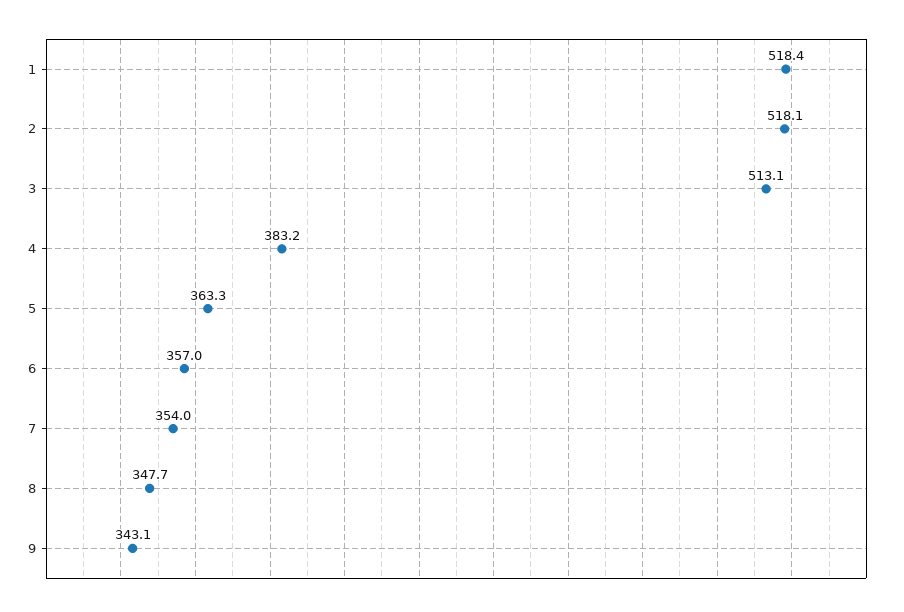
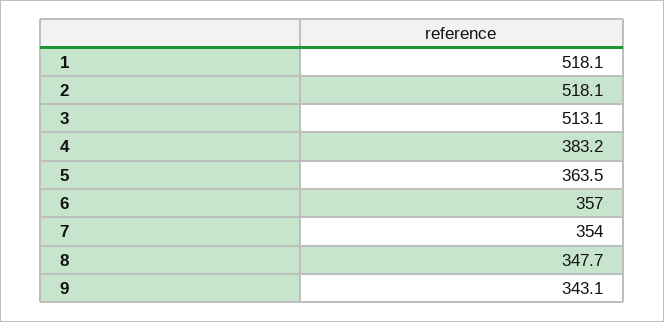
  {
-   "1": 518.4,
+   "1": 518.1,
    "2": 518.1,
    "3": 513.1,
    "4": 383.2,
-   "5": 363.3,
+   "5": 363.5,
    "6": 357,
    "7": 354,
    "8": 347.7,
    "9": 343.1
  }

